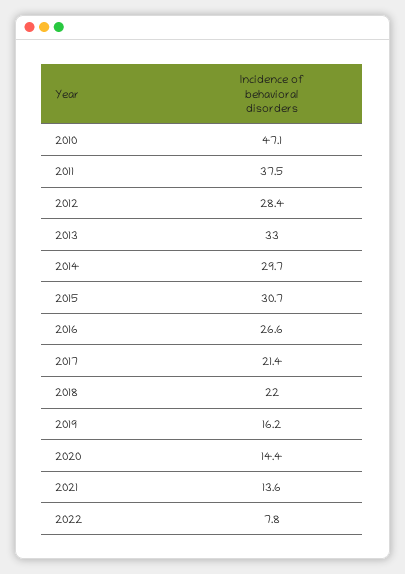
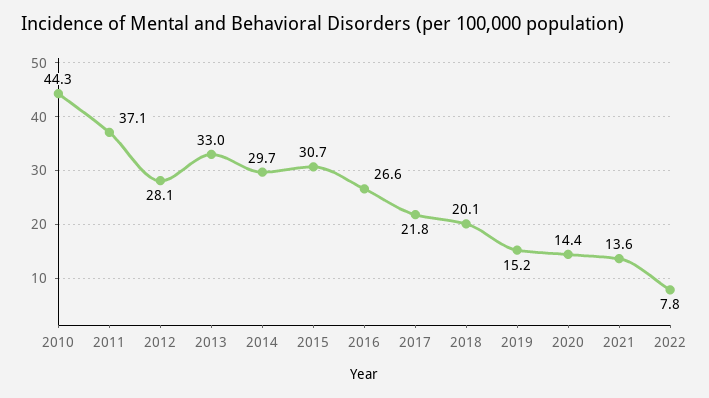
  {
-   "2010": 47.1,
+   "2010": 44.3,
-   "2011": 37.5,
+   "2011": 37.1,
-   "2012": 28.4,
+   "2012": 28.1,
    "2013": 33,
    "2014": 29.7,
    "2015": 30.7,
    "2016": 26.6,
-   "2017": 21.4,
+   "2017": 21.8,
-   "2018": 22,
+   "2018": 20.1,
-   "2019": 16.2,
+   "2019": 15.2,
    "2020": 14.4,
    "2021": 13.6,
    "2022": 7.8
  }

